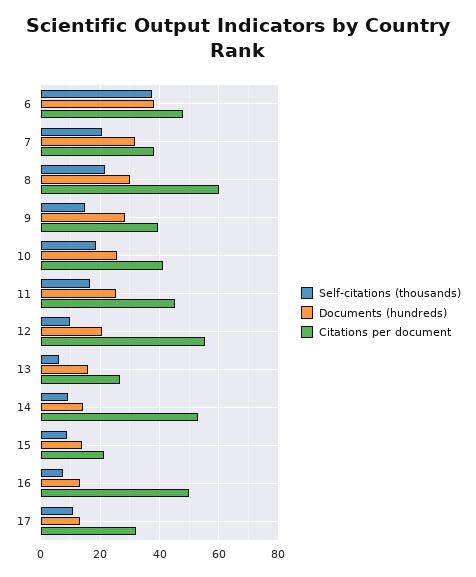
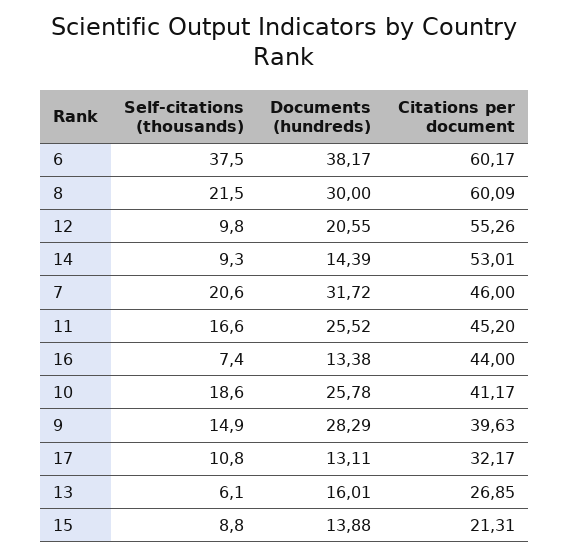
  {
    "Self-citations (thousands)": {
      "6": 37.5,
      "7": 20.6,
      "8": 21.5,
      "9": 14.9,
      "10": 18.6,
      "11": 16.6,
      "12": 9.8,
      "13": 6.1,
      "14": 9.3,
      "15": 8.8,
      "16": 7.4,
      "17": 10.8
    },
    "Documents (hundreds)": {
      "6": 38.17,
      "7": 31.72,
      "8": 30,
      "9": 28.29,
      "10": 25.78,
      "11": 25.52,
      "12": 20.55,
      "13": 16.01,
      "14": 14.39,
      "15": 13.88,
      "16": 13.38,
      "17": 13.11
    },
    "Citations per document": {
-     "6": 47.5,
+     "6": 60.17,
-     "7": 37.5,
+     "7": 46,
      "8": 60.09,
      "9": 39.63,
      "10": 41.17,
      "11": 45.2,
      "12": 55.26,
      "13": 26.85,
      "14": 53.01,
      "15": 21.31,
-     "16": 50,
+     "16": 44,
      "17": 32.17
    }
  }

